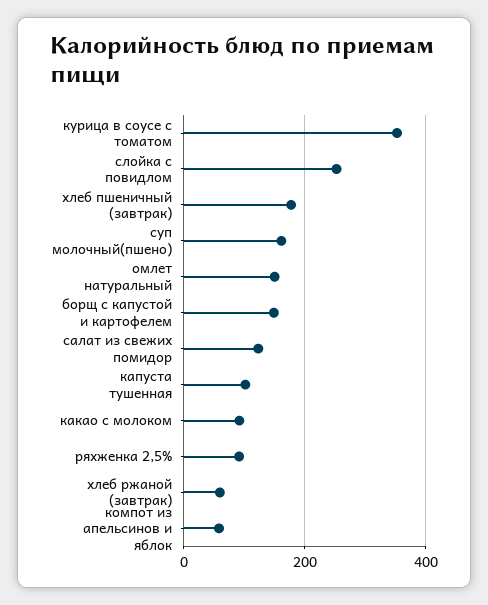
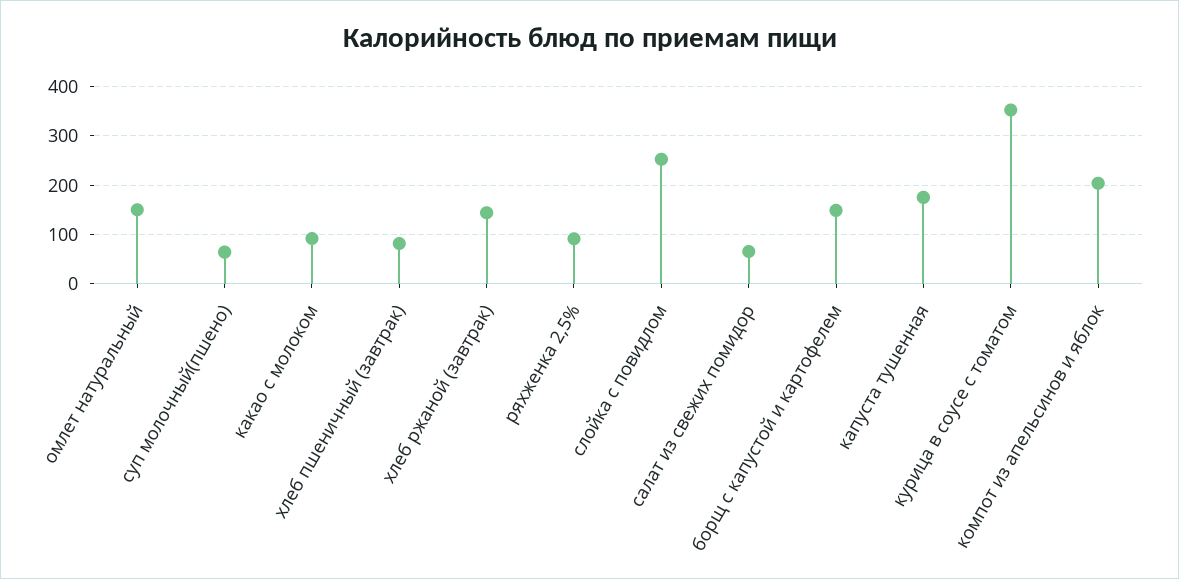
  {
    "курица в соусе с томатом": 360,
    "слойка с повидлом": 260,
-   "хлеб пшеничный (завтрак)": 180,
+   "хлеб пшеничный (завтрак)": 80,
-   "суп молочный(пшено)": 160,
+   "суп молочный(пшено)": 60,
    "омлет натуральный": 160,
    "борщ с капустой и картофелем": 140,
-   "салат из свежих помидор": 120,
+   "салат из свежих помидор": 60,
-   "капуста тушенная": 100,
+   "капуста тушенная": 180,
    "какао с молоком": 100,
    "ряхженка 2,5%": 100,
-   "хлеб ржаной (завтрак)": 60,
+   "хлеб ржаной (завтрак)": 140,
-   "компот из апельсинов и яблок": 60
+   "компот из апельсинов и яблок": 200
  }

